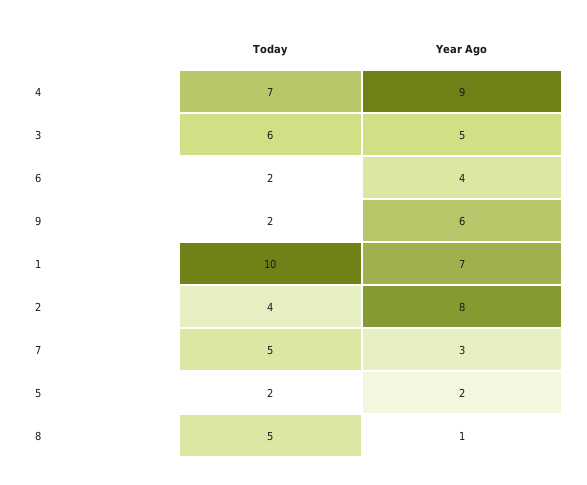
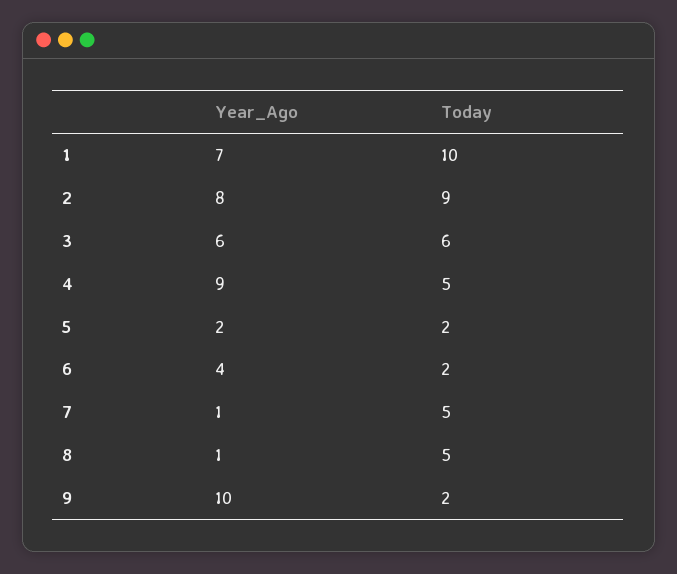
  {
    "Today": {
-     "4": 7,
+     "4": 5,
      "3": 6,
      "6": 2,
      "9": 2,
      "1": 10,
-     "2": 4,
+     "2": 9,
      "7": 5,
      "5": 2,
      "8": 5
    },
    "Year Ago": {
      "4": 9,
-     "3": 5,
+     "3": 6,
      "6": 4,
-     "9": 6,
+     "9": 10,
      "1": 7,
      "2": 8,
-     "7": 3,
+     "7": 1,
      "5": 2,
      "8": 1
    }
  }

